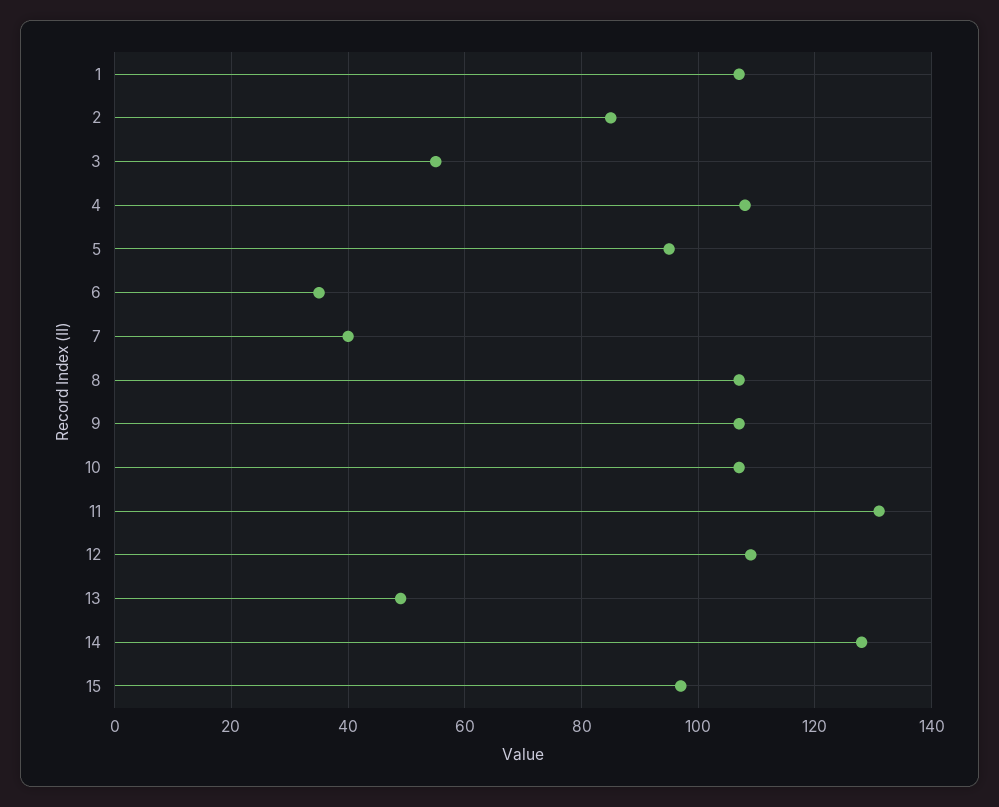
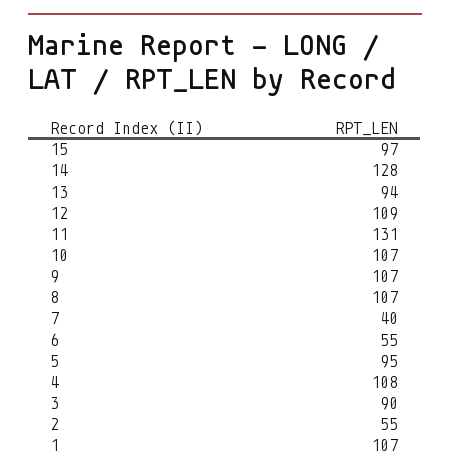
  {
    "1": 107,
-   "2": 85,
+   "2": 55,
-   "3": 55,
+   "3": 90,
    "4": 108,
    "5": 95,
-   "6": 35,
+   "6": 55,
    "7": 40,
    "8": 107,
    "9": 107,
    "10": 107,
    "11": 131,
    "12": 109,
-   "13": 50,
+   "13": 94,
    "14": 128,
    "15": 97
  }

